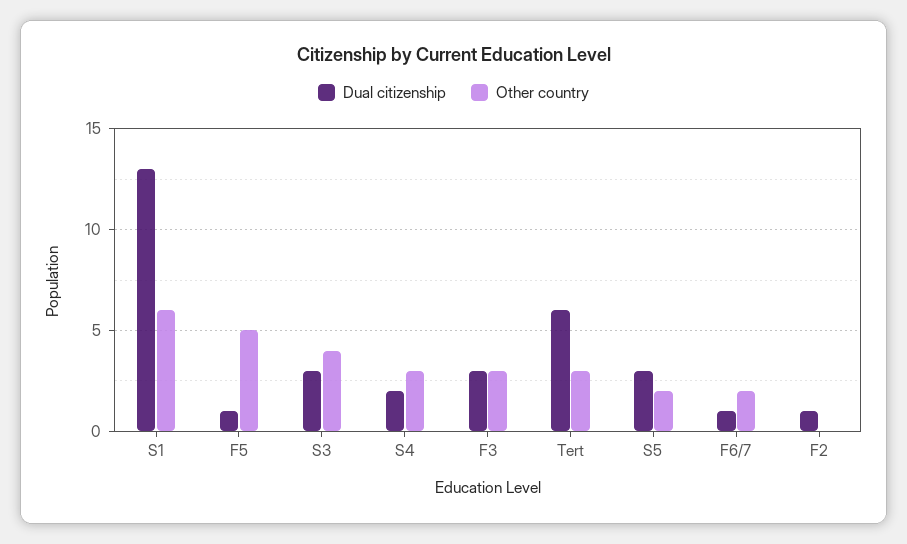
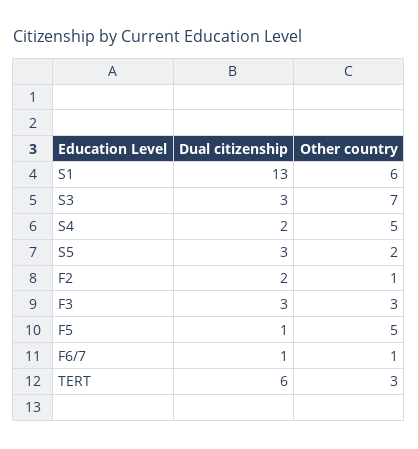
  {
    "Dual citizenship": {
      "S1": 13,
      "F5": 1,
      "S3": 3,
      "S4": 2,
      "F3": 3,
      "Tert": 6,
      "S5": 3,
      "F6/7": 1,
-     "F2": 1
+     "F2": 2
    },
    "Other country": {
      "S1": 6,
      "F5": 5,
-     "S3": 4,
+     "S3": 7,
-     "S4": 3,
+     "S4": 5,
      "F3": 3,
      "Tert": 3,
      "S5": 2,
-     "F6/7": 2,
+     "F6/7": 1,
-     "F2": 0
+     "F2": 1
    }
  }

